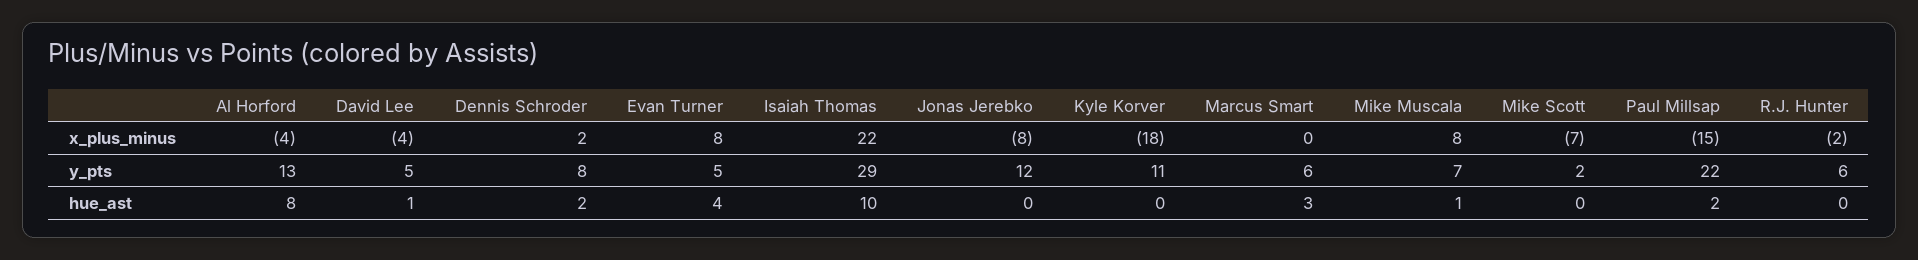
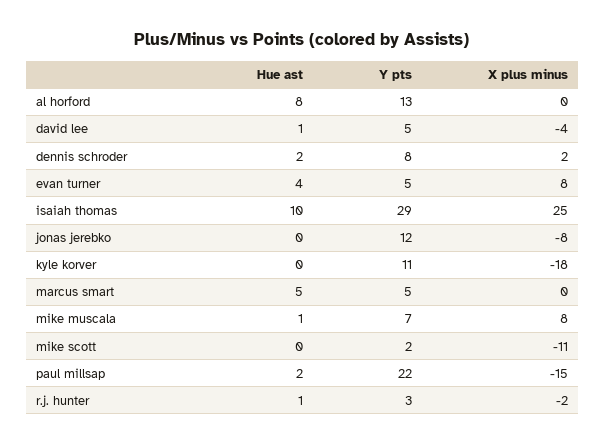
  {
    "Al Horford": {
-     "x_plus_minus": -4,
+     "x_plus_minus": 0,
      "y_pts": 13,
      "hue_ast": 8
    },
    "David Lee": {
      "x_plus_minus": -4,
      "y_pts": 5,
      "hue_ast": 1
    },
    "Dennis Schroder": {
      "x_plus_minus": 2,
      "y_pts": 8,
      "hue_ast": 2
    },
    "Evan Turner": {
      "x_plus_minus": 8,
      "y_pts": 5,
      "hue_ast": 4
    },
    "Isaiah Thomas": {
-     "x_plus_minus": 22,
+     "x_plus_minus": 25,
      "y_pts": 29,
      "hue_ast": 10
    },
    "Jonas Jerebko": {
      "x_plus_minus": -8,
      "y_pts": 12,
      "hue_ast": 0
    },
    "Kyle Korver": {
      "x_plus_minus": -18,
      "y_pts": 11,
      "hue_ast": 0
    },
    "Marcus Smart": {
      "x_plus_minus": 0,
-     "y_pts": 6,
+     "y_pts": 5,
-     "hue_ast": 3
+     "hue_ast": 5
    },
    "Mike Muscala": {
      "x_plus_minus": 8,
      "y_pts": 7,
      "hue_ast": 1
    },
    "Mike Scott": {
-     "x_plus_minus": -7,
+     "x_plus_minus": -11,
      "y_pts": 2,
      "hue_ast": 0
    },
    "Paul Millsap": {
      "x_plus_minus": -15,
      "y_pts": 22,
      "hue_ast": 2
    },
    "R.J. Hunter": {
      "x_plus_minus": -2,
-     "y_pts": 6,
+     "y_pts": 3,
-     "hue_ast": 0
+     "hue_ast": 1
    }
  }

